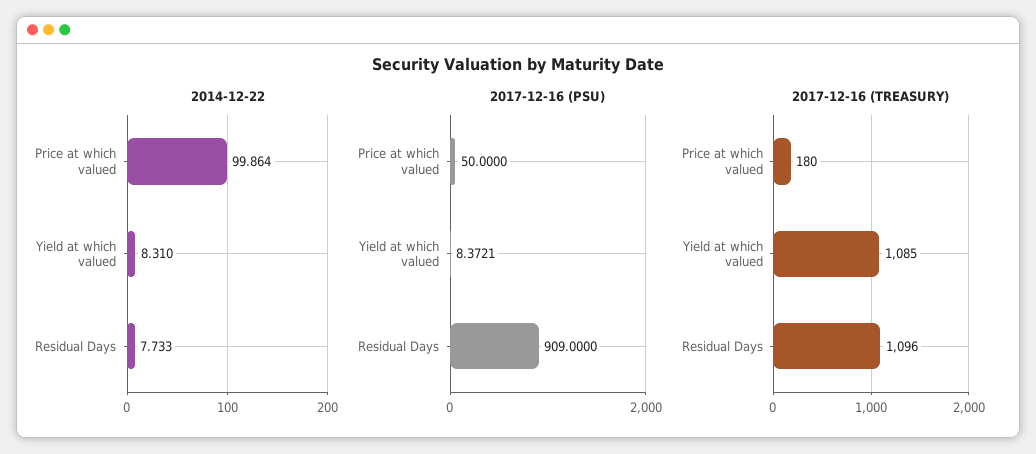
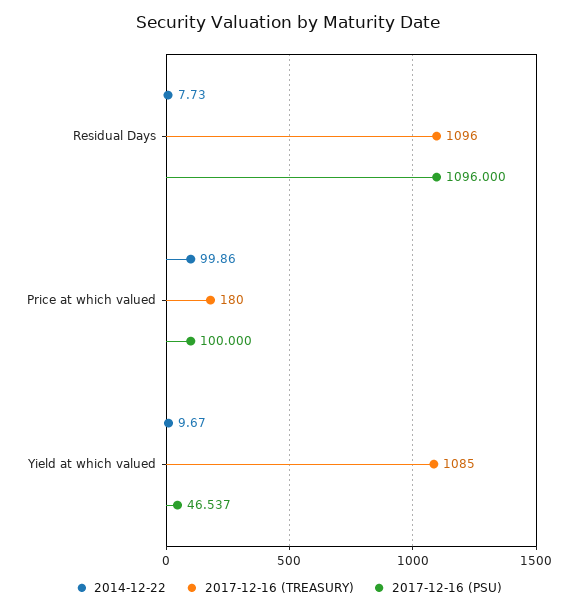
  {
    "2014-12-22": {
      "Price at which valued": 99.864,
-     "Yield at which valued": 8.31,
+     "Yield at which valued": 9.67,
      "Residual Days": 7.733
    },
    "2017-12-16 (PSU)": {
-     "Price at which valued": 50,
+     "Price at which valued": 100,
-     "Yield at which valued": 8.3721,
+     "Yield at which valued": 46.537,
-     "Residual Days": 909
+     "Residual Days": 1096
    },
    "2017-12-16 (TREASURY)": {
      "Price at which valued": 180,
      "Yield at which valued": 1085,
      "Residual Days": 1096
    }
  }

